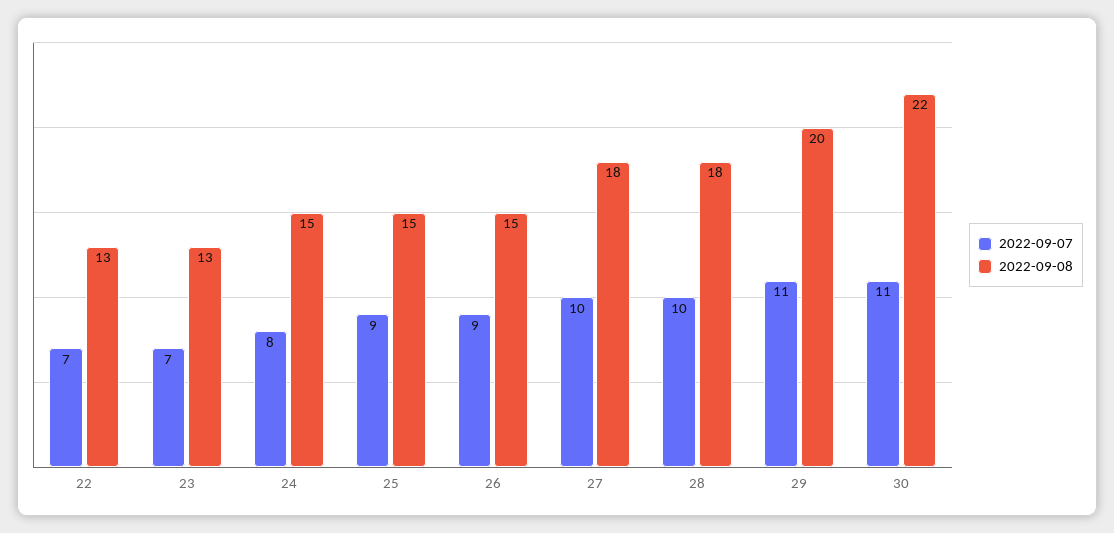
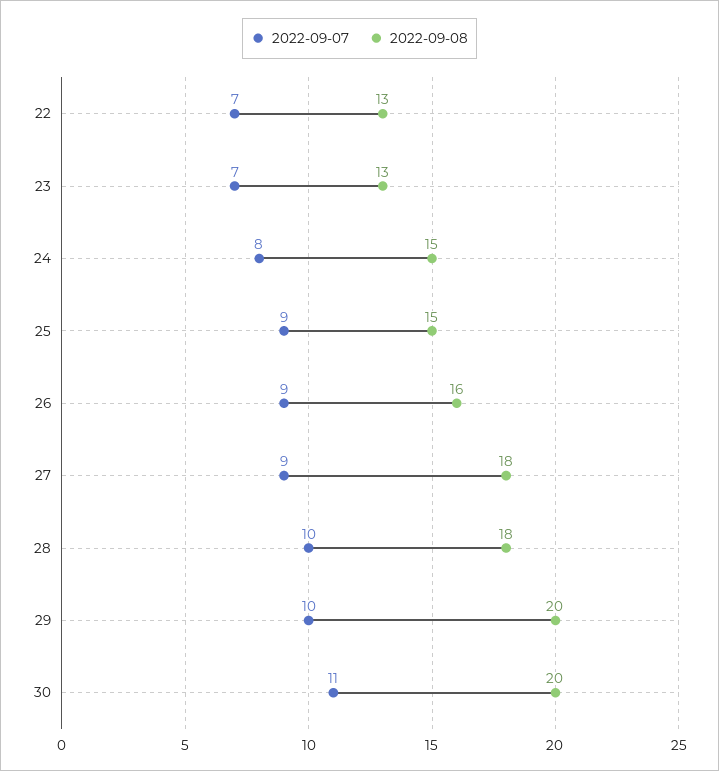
  {
    "2022-09-07": {
      "22": 7,
      "23": 7,
      "24": 8,
      "25": 9,
      "26": 9,
-     "27": 10,
+     "27": 9,
      "28": 10,
-     "29": 11,
+     "29": 10,
      "30": 11
    },
    "2022-09-08": {
      "22": 13,
      "23": 13,
      "24": 15,
      "25": 15,
-     "26": 15,
+     "26": 16,
      "27": 18,
      "28": 18,
      "29": 20,
-     "30": 22
+     "30": 20
    }
  }

